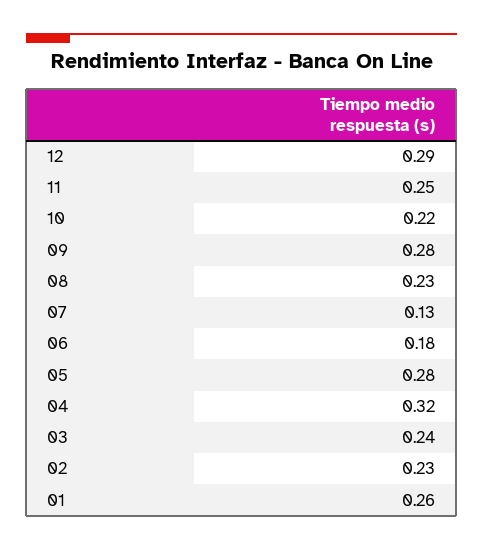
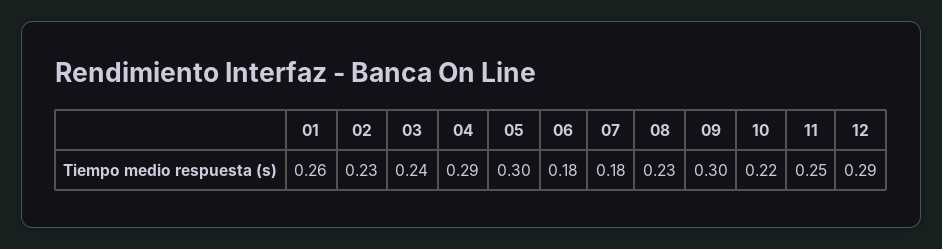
  {
    "12": 0.29,
    "11": 0.25,
    "10": 0.22,
-   "09": 0.28,
+   "09": 0.3,
    "08": 0.23,
-   "07": 0.13,
+   "07": 0.18,
    "06": 0.18,
-   "05": 0.28,
+   "05": 0.3,
-   "04": 0.32,
+   "04": 0.29,
    "03": 0.24,
    "02": 0.23,
    "01": 0.26
  }

